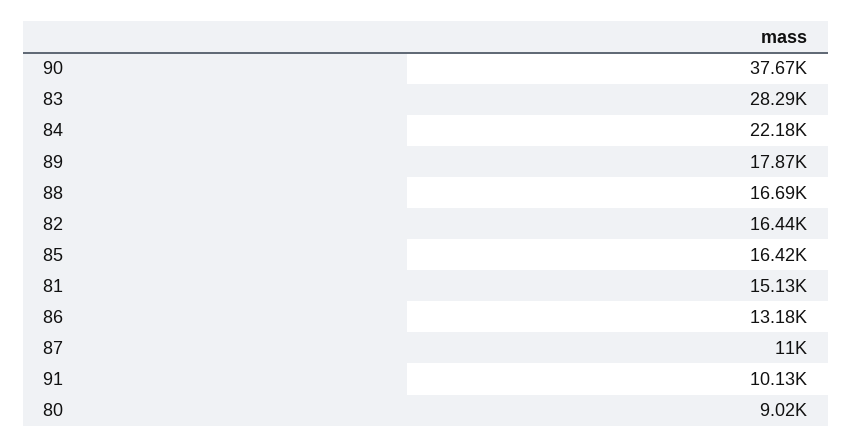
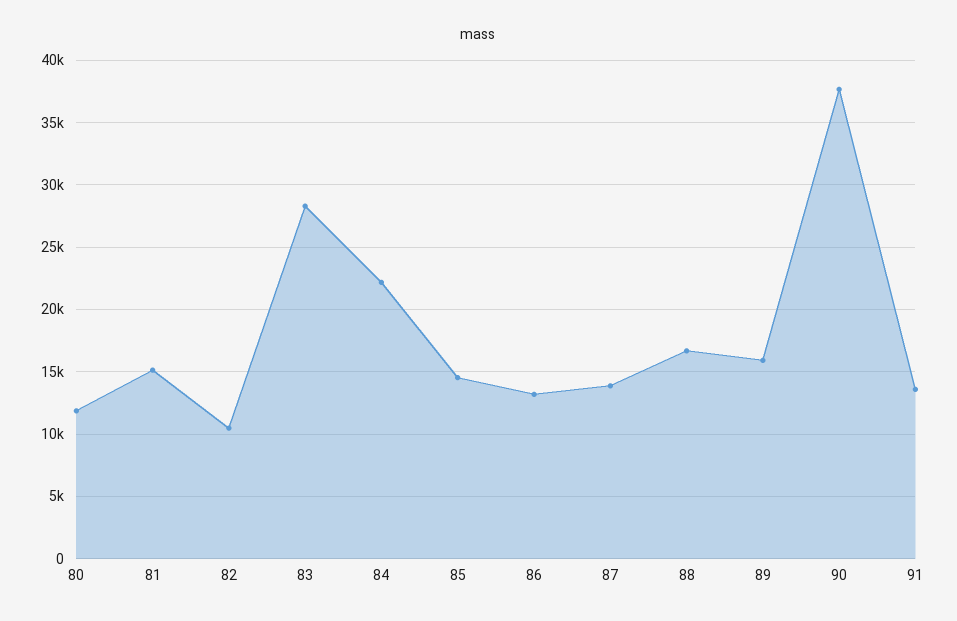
  {
    "90": 37670,
    "83": 28290,
    "84": 22180,
-   "89": 17870,
+   "89": 16000,
    "88": 16690,
-   "82": 16440,
+   "82": 10500,
-   "85": 16420,
+   "85": 14500,
    "81": 15130,
    "86": 13180,
-   "87": 11000,
+   "87": 14000,
-   "91": 10130,
+   "91": 13500,
-   "80": 9020
+   "80": 12000
  }

